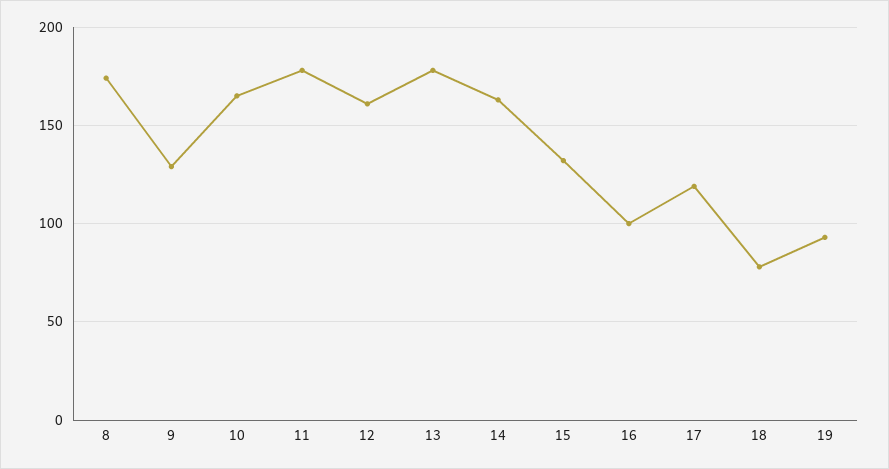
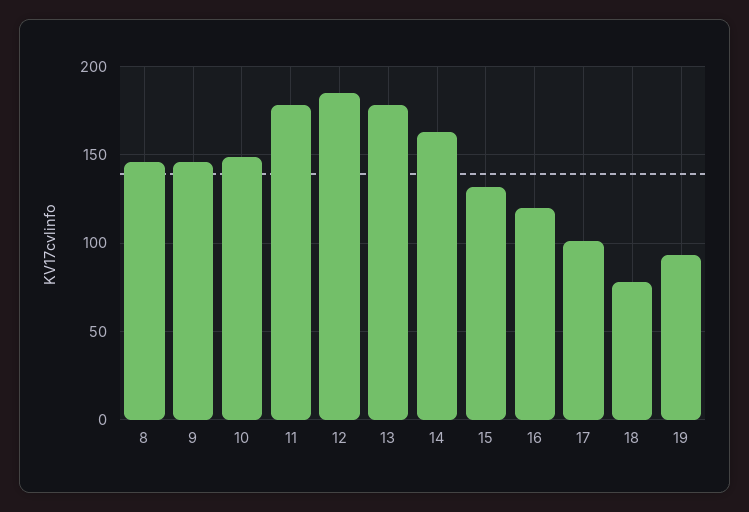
  {
-   "8": 175,
+   "8": 145,
-   "9": 130,
+   "9": 145,
-   "10": 165,
+   "10": 150,
    "11": 180,
-   "12": 160,
+   "12": 185,
    "13": 180,
    "14": 165,
    "15": 130,
-   "16": 100,
+   "16": 120,
-   "17": 120,
+   "17": 100,
    "18": 80,
    "19": 95
  }

